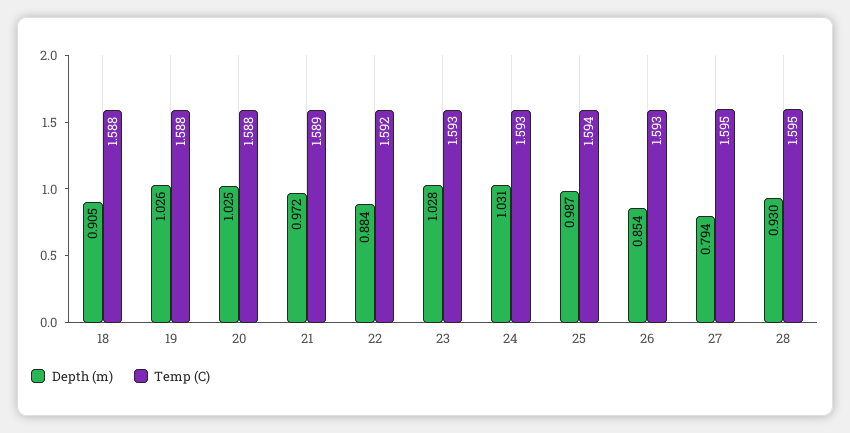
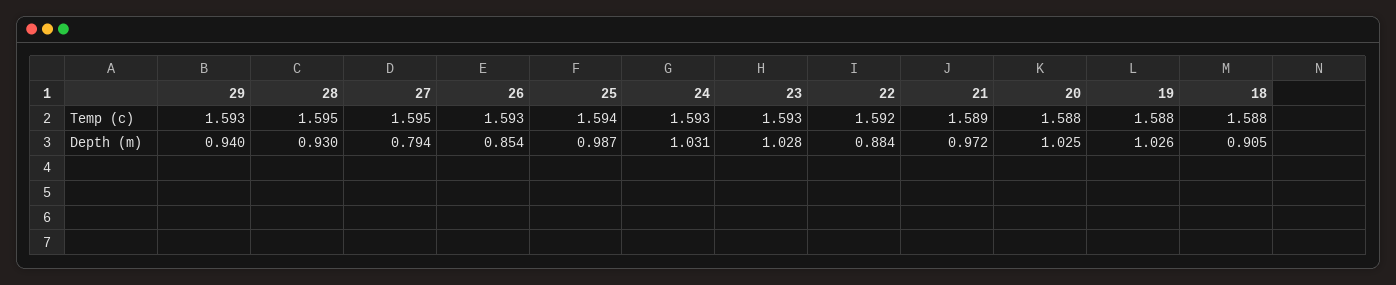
  {
    "Depth (m)": {
      "18": 0.905,
      "19": 1.026,
      "20": 1.025,
      "21": 0.972,
      "22": 0.884,
      "23": 1.028,
      "24": 1.031,
      "25": 0.987,
      "26": 0.854,
      "27": 0.794,
-     "28": 0.93
+     "28": 0.93,
+     "29": 0.94
    },
    "Temp (C)": {
      "18": 1.588,
      "19": 1.588,
      "20": 1.588,
      "21": 1.589,
      "22": 1.592,
      "23": 1.593,
      "24": 1.593,
      "25": 1.594,
      "26": 1.593,
      "27": 1.595,
-     "28": 1.595
+     "28": 1.595,
+     "29": 1.593
    }
  }

